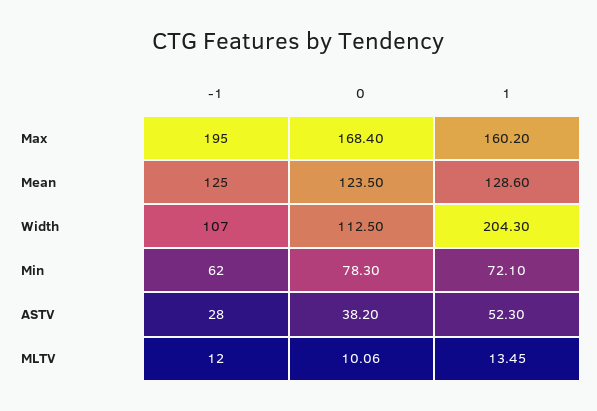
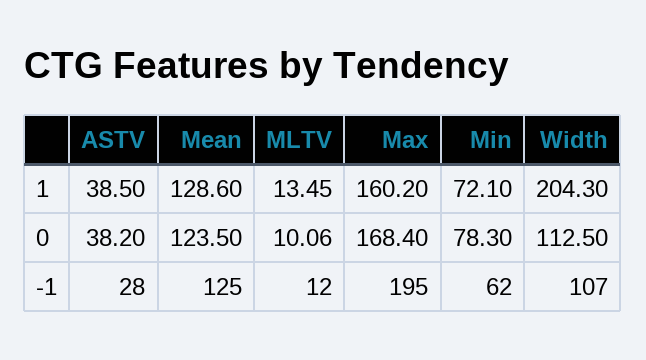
  {
    "-1": {
      "Max": 195,
      "Mean": 125,
      "Width": 107,
      "Min": 62,
      "ASTV": 28,
      "MLTV": 12
    },
    "0": {
      "Max": 168.4,
      "Mean": 123.5,
      "Width": 112.5,
      "Min": 78.3,
      "ASTV": 38.2,
      "MLTV": 10.06
    },
    "1": {
      "Max": 160.2,
      "Mean": 128.6,
      "Width": 204.3,
      "Min": 72.1,
-     "ASTV": 52.3,
+     "ASTV": 38.5,
      "MLTV": 13.45
    }
  }

